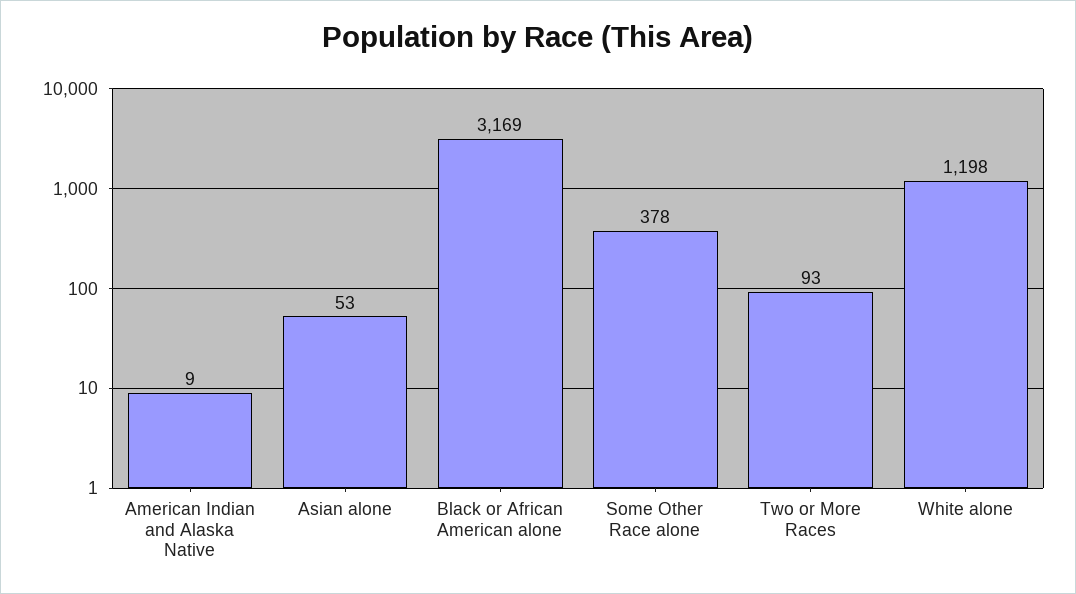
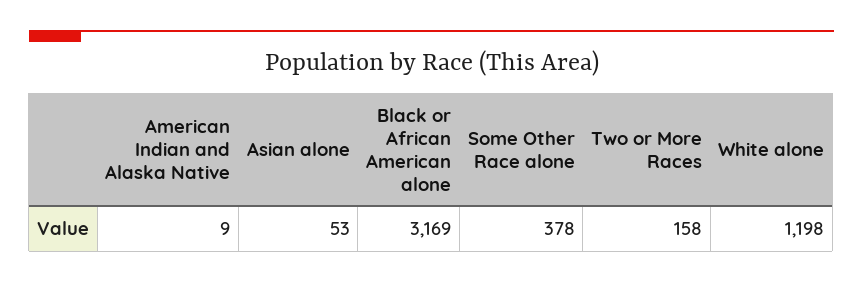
  {
    "American Indian and Alaska Native": 9,
    "Asian alone": 53,
    "Black or African American alone": 3169,
    "Some Other Race alone": 378,
-   "Two or More Races": 93,
+   "Two or More Races": 158,
    "White alone": 1198
  }

